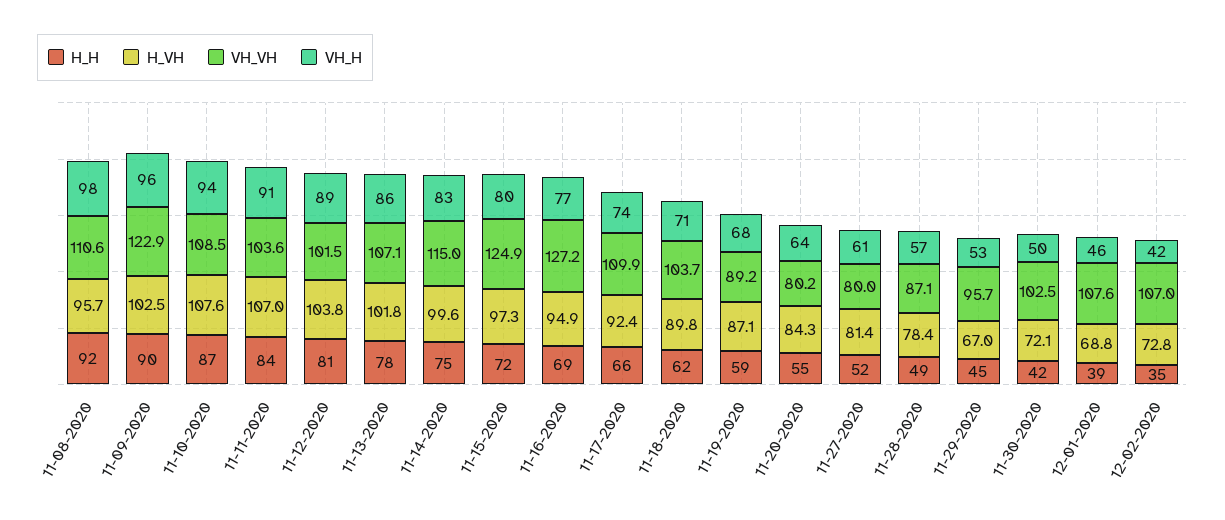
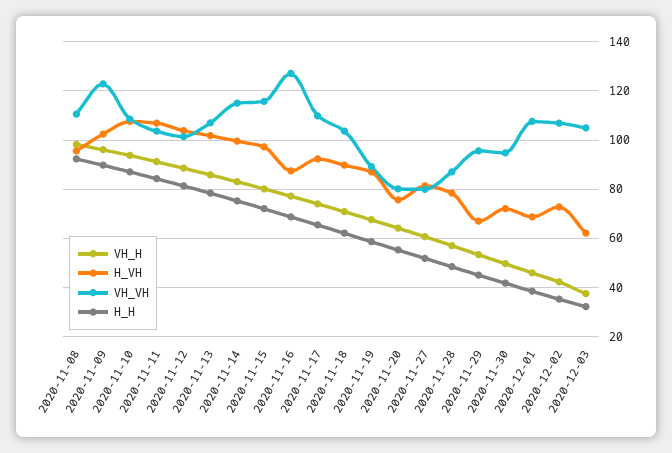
  {
    "H_H": {
      "11-08-2020": 92,
      "11-09-2020": 90,
      "11-10-2020": 87,
      "11-11-2020": 84,
      "11-12-2020": 81,
      "11-13-2020": 78,
      "11-14-2020": 75,
      "11-15-2020": 72,
      "11-16-2020": 69,
      "11-17-2020": 66,
      "11-18-2020": 62,
      "11-19-2020": 59,
      "11-20-2020": 55,
      "11-27-2020": 52,
      "11-28-2020": 49,
      "11-29-2020": 45,
      "11-30-2020": 42,
      "12-01-2020": 39,
-     "12-02-2020": 35
+     "12-02-2020": 35,
+     "2020-12-03": 32.5
    },
    "H_VH": {
      "11-08-2020": 95.7,
      "11-09-2020": 102.5,
      "11-10-2020": 107.6,
      "11-11-2020": 107,
      "11-12-2020": 103.8,
      "11-13-2020": 101.8,
      "11-14-2020": 99.6,
      "11-15-2020": 97.3,
-     "11-16-2020": 94.9,
+     "11-16-2020": 87.5,
      "11-17-2020": 92.4,
      "11-18-2020": 89.8,
      "11-19-2020": 87.1,
-     "11-20-2020": 84.3,
+     "11-20-2020": 75,
      "11-27-2020": 81.4,
      "11-28-2020": 78.4,
      "11-29-2020": 67,
      "11-30-2020": 72.1,
      "12-01-2020": 68.8,
-     "12-02-2020": 72.8
+     "12-02-2020": 72.8,
+     "2020-12-03": 62.5
    },
    "VH_VH": {
      "11-08-2020": 110.6,
      "11-09-2020": 122.9,
      "11-10-2020": 108.5,
      "11-11-2020": 103.6,
      "11-12-2020": 101.5,
      "11-13-2020": 107.1,
      "11-14-2020": 115,
-     "11-15-2020": 124.9,
+     "11-15-2020": 115,
      "11-16-2020": 127.2,
      "11-17-2020": 109.9,
      "11-18-2020": 103.7,
      "11-19-2020": 89.2,
      "11-20-2020": 80.2,
      "11-27-2020": 80,
      "11-28-2020": 87.1,
      "11-29-2020": 95.7,
-     "11-30-2020": 102.5,
+     "11-30-2020": 95,
      "12-01-2020": 107.6,
-     "12-02-2020": 107
+     "12-02-2020": 107,
+     "2020-12-03": 105
    },
    "VH_H": {
      "11-08-2020": 98,
      "11-09-2020": 96,
      "11-10-2020": 94,
      "11-11-2020": 91,
      "11-12-2020": 89,
      "11-13-2020": 86,
      "11-14-2020": 83,
      "11-15-2020": 80,
      "11-16-2020": 77,
      "11-17-2020": 74,
      "11-18-2020": 71,
      "11-19-2020": 68,
      "11-20-2020": 64,
      "11-27-2020": 61,
      "11-28-2020": 57,
      "11-29-2020": 53,
      "11-30-2020": 50,
      "12-01-2020": 46,
-     "12-02-2020": 42
+     "12-02-2020": 42,
+     "2020-12-03": 37.5
    }
  }

